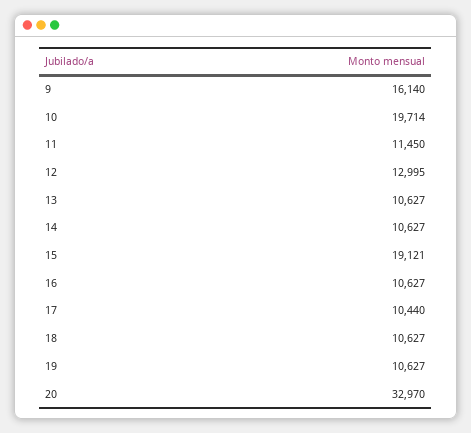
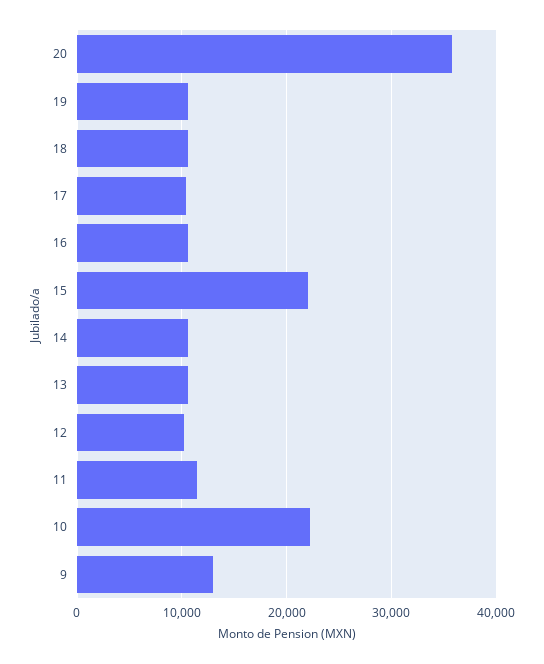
  {
-   "9": 16140,
+   "9": 13000,
-   "10": 19714,
+   "10": 22000,
    "11": 11450,
-   "12": 12995,
+   "12": 10000,
    "13": 10627,
    "14": 10627,
-   "15": 19121,
+   "15": 22000,
    "16": 10627,
    "17": 10440,
    "18": 10627,
    "19": 10627,
-   "20": 32970
+   "20": 36000
  }

